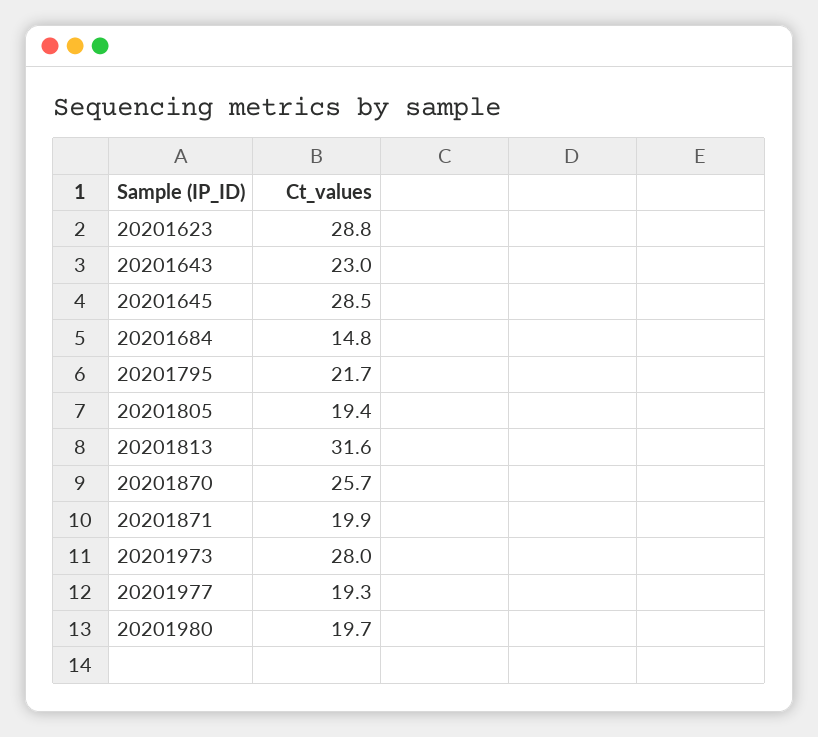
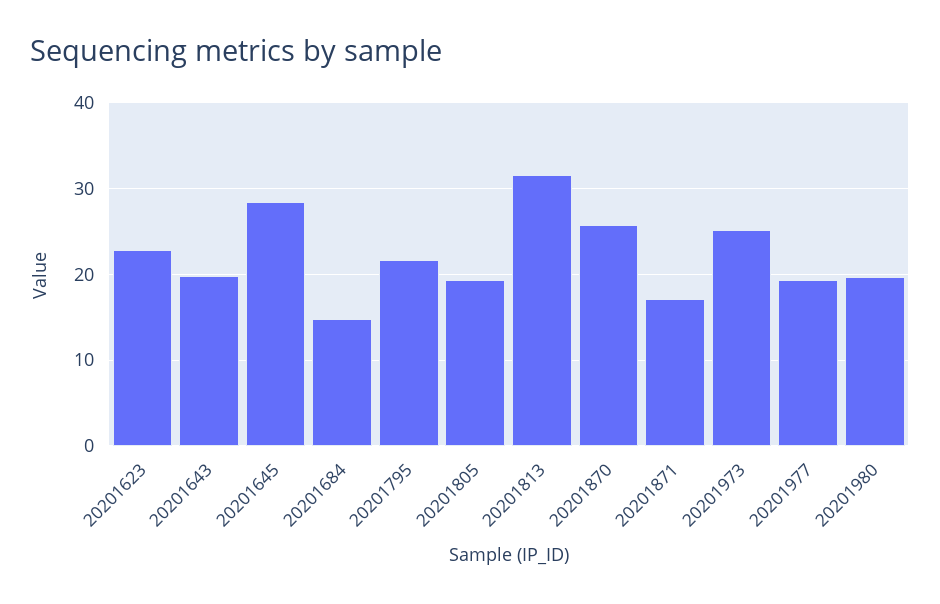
  {
-   "20201623": 28.8,
+   "20201623": 23,
-   "20201643": 23,
+   "20201643": 20,
    "20201645": 28.5,
    "20201684": 14.8,
    "20201795": 21.7,
    "20201805": 19.4,
    "20201813": 31.6,
    "20201870": 25.7,
-   "20201871": 19.9,
+   "20201871": 17,
-   "20201973": 28,
+   "20201973": 25,
    "20201977": 19.3,
    "20201980": 19.7
  }

